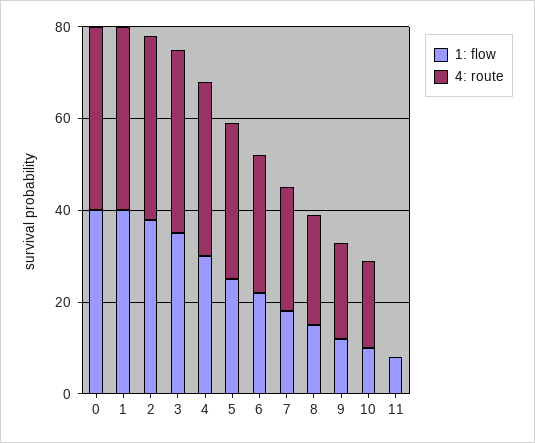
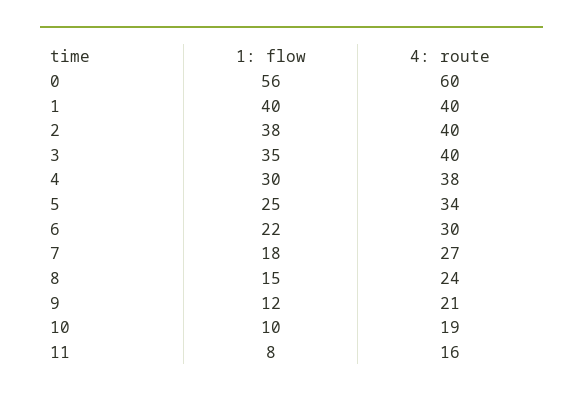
  {
    "1: flow": {
-     "0": 40,
+     "0": 56,
      "1": 40,
      "2": 38,
      "3": 35,
      "4": 30,
      "5": 25,
      "6": 22,
      "7": 18,
      "8": 15,
      "9": 12,
      "10": 10,
      "11": 8
    },
    "4: route": {
-     "0": 40,
+     "0": 60,
      "1": 40,
      "2": 40,
      "3": 40,
      "4": 38,
      "5": 34,
      "6": 30,
      "7": 27,
      "8": 24,
      "9": 21,
      "10": 19,
-     "11": 0
+     "11": 16
    }
  }

